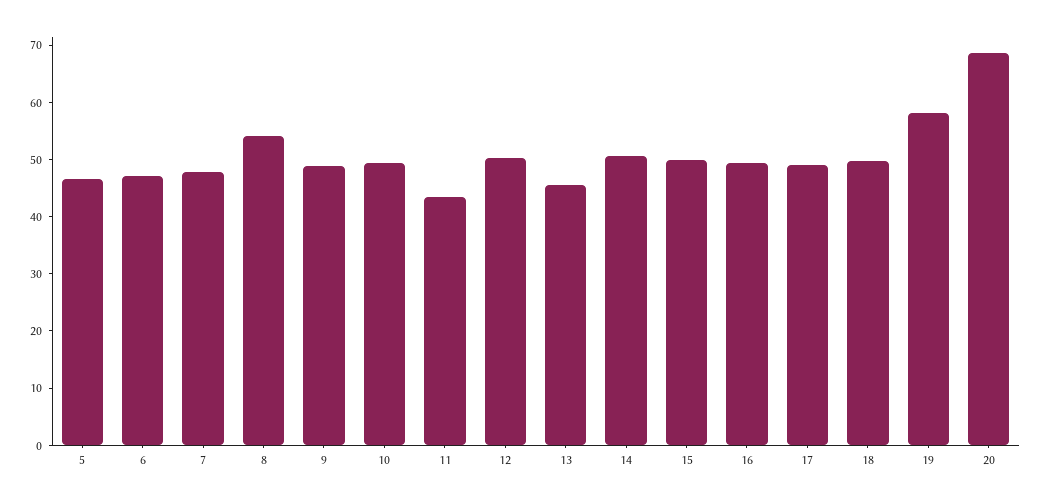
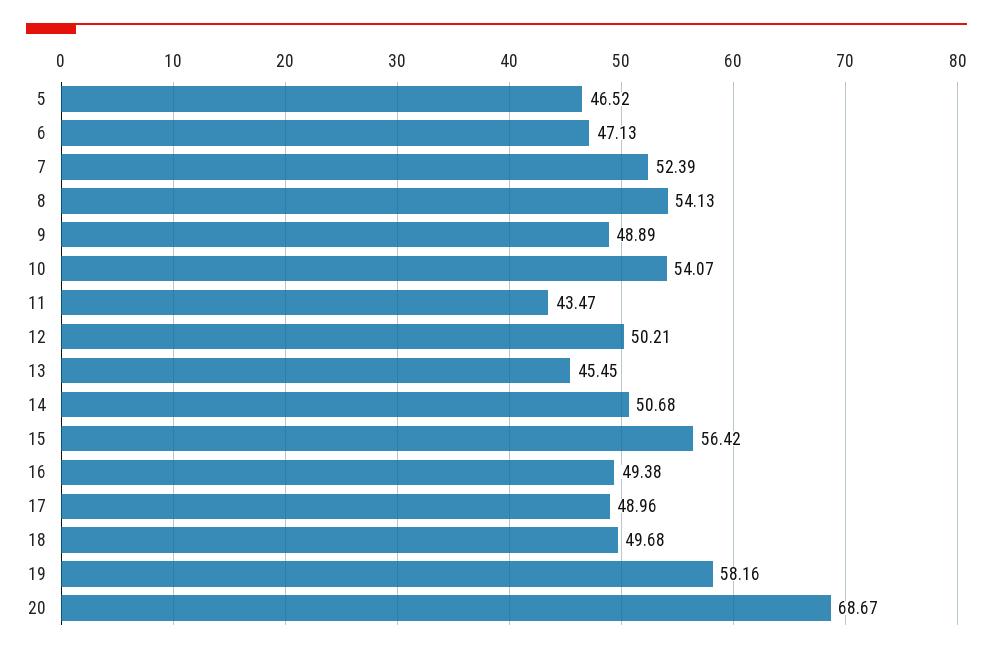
  {
    "5": 46.52,
    "6": 47.13,
-   "7": 48,
+   "7": 52.39,
    "8": 54.13,
    "9": 48.89,
-   "10": 50,
+   "10": 54.07,
    "11": 43.47,
    "12": 50.21,
    "13": 45.45,
    "14": 50.68,
-   "15": 50,
+   "15": 56.42,
    "16": 49.38,
    "17": 48.96,
    "18": 49.68,
    "19": 58.16,
    "20": 68.67
  }

